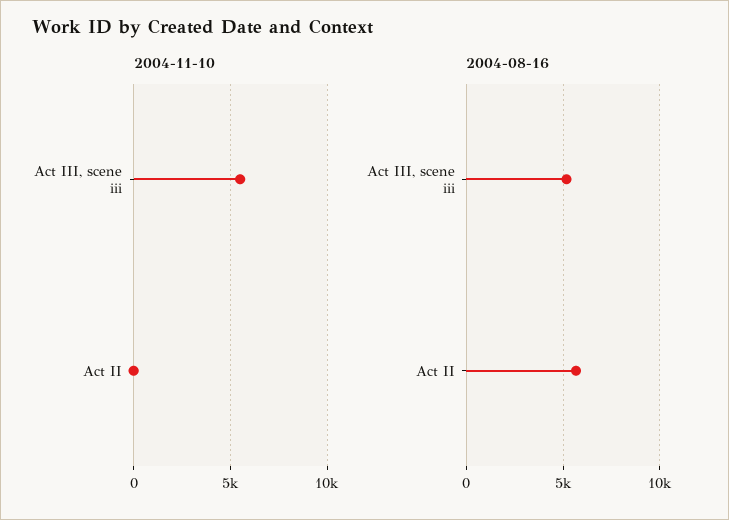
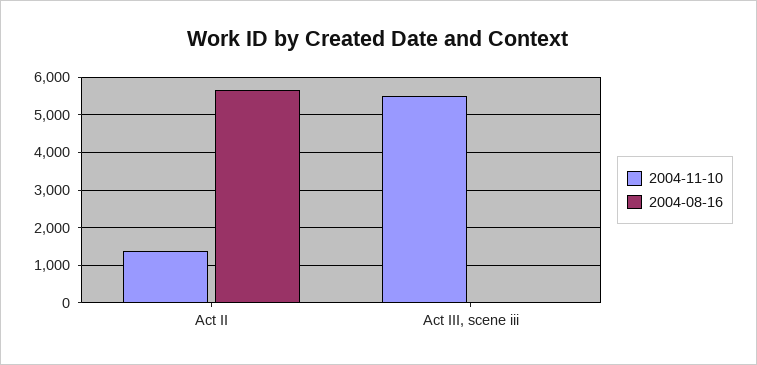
  {
    "2004-11-10": {
      "Act III, scene iii": 5600,
-     "Act II": 0
+     "Act II": 1400
    },
    "2004-08-16": {
-     "Act III, scene iii": 5000,
+     "Act III, scene iii": 0,
      "Act II": 5600
    }
  }

